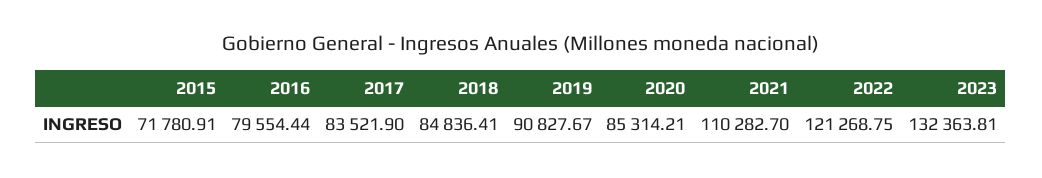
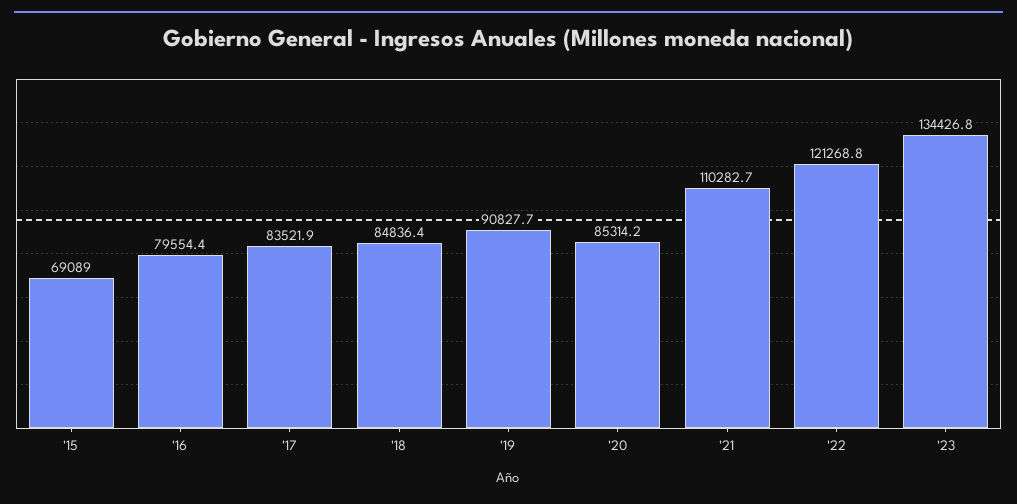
  {
-   "2015": 71780.91,
+   "2015": 69089,
    "2016": 79554.44,
    "2017": 83521.9,
    "2018": 84836.41,
    "2019": 90827.67,
    "2020": 85314.21,
    "2021": 110282.7,
    "2022": 121268.75,
-   "2023": 132363.81
+   "2023": 134426.8
  }

